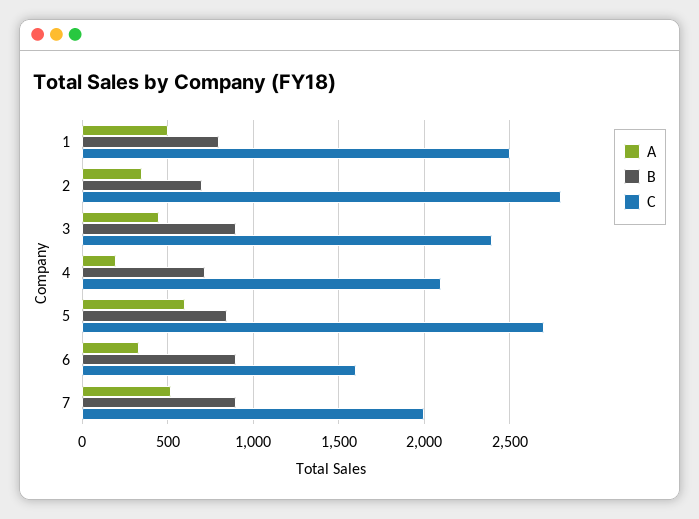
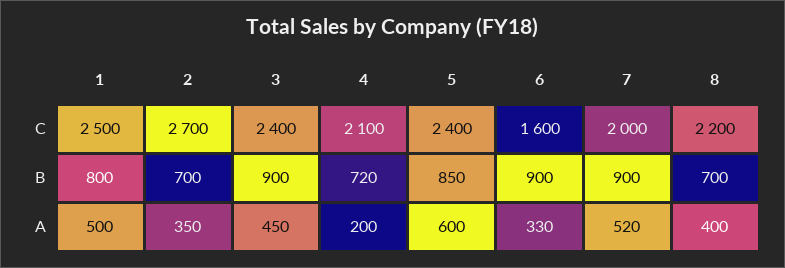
  {
    "A": {
      "1": 500,
      "2": 350,
      "3": 450,
      "4": 200,
      "5": 600,
      "6": 330,
-     "7": 520
+     "7": 520,
+     "8": 400
    },
    "B": {
      "1": 800,
      "2": 700,
      "3": 900,
      "4": 720,
      "5": 850,
      "6": 900,
-     "7": 900
+     "7": 900,
+     "8": 700
    },
    "C": {
      "1": 2500,
-     "2": 2800,
+     "2": 2700,
      "3": 2400,
      "4": 2100,
-     "5": 2700,
+     "5": 2400,
      "6": 1600,
-     "7": 2000
+     "7": 2000,
+     "8": 2200
    }
  }

